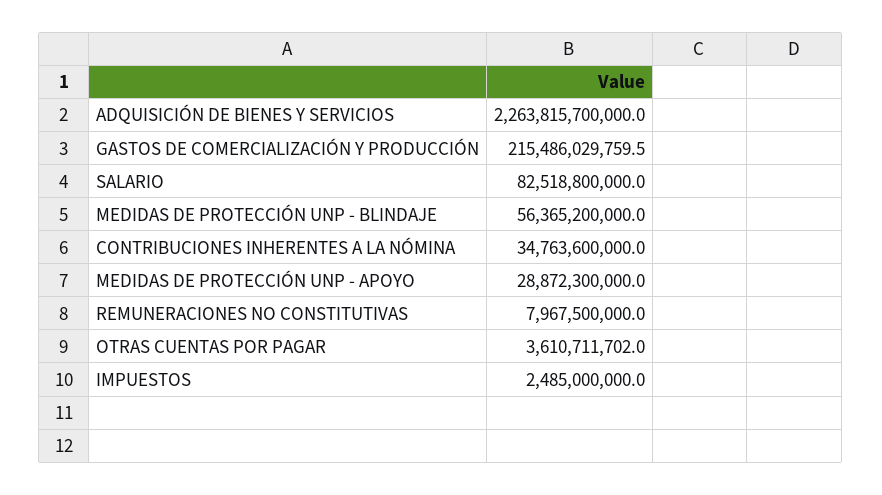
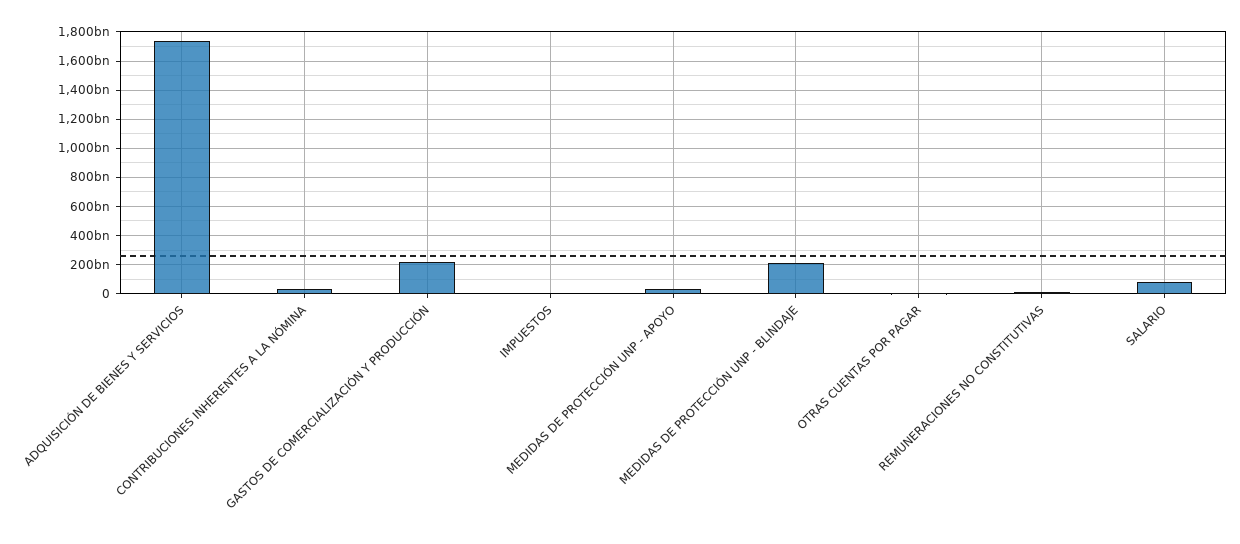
  {
-   "ADQUISICIÓN DE BIENES Y SERVICIOS": 2263815700000,
+   "ADQUISICIÓN DE BIENES Y SERVICIOS": 1750000000000,
    "GASTOS DE COMERCIALIZACIÓN Y PRODUCCIÓN": 215486029759.5,
    "SALARIO": 82518800000,
-   "MEDIDAS DE PROTECCIÓN UNP - BLINDAJE": 56365200000,
+   "MEDIDAS DE PROTECCIÓN UNP - BLINDAJE": 200000000000,
    "CONTRIBUCIONES INHERENTES A LA NÓMINA": 34763600000,
    "MEDIDAS DE PROTECCIÓN UNP - APOYO": 28872300000,
    "REMUNERACIONES NO CONSTITUTIVAS": 7967500000,
    "OTRAS CUENTAS POR PAGAR": 3610711702,
    "IMPUESTOS": 2485000000
  }

